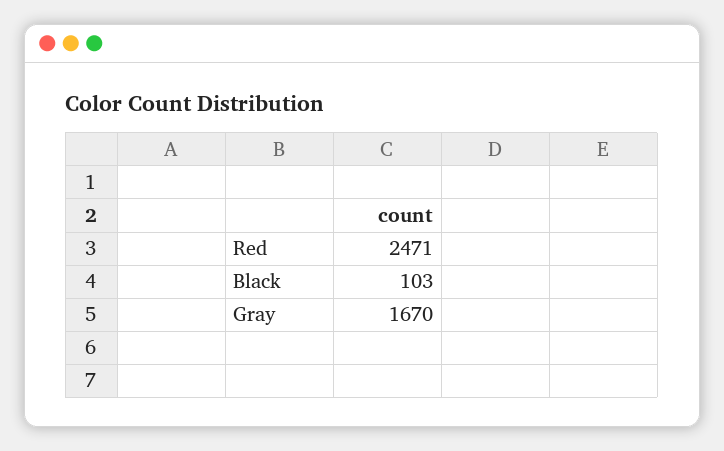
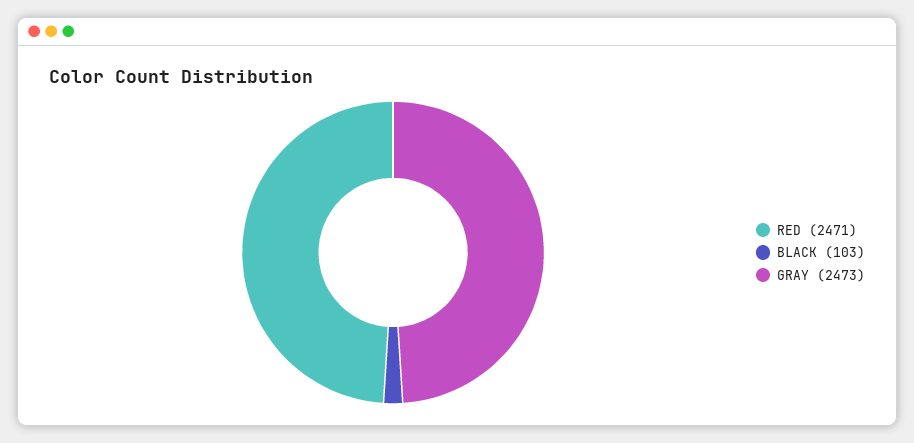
  {
    "Red": 2471,
    "Black": 103,
-   "Gray": 1670
+   "Gray": 2473
  }

